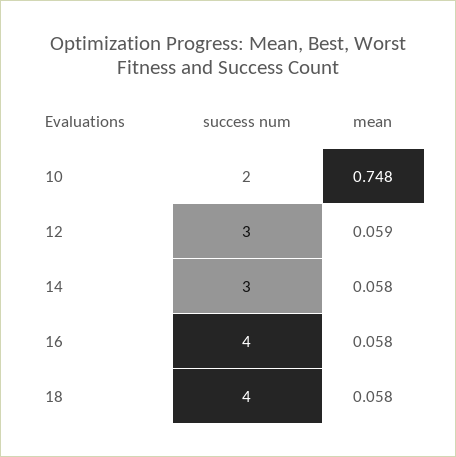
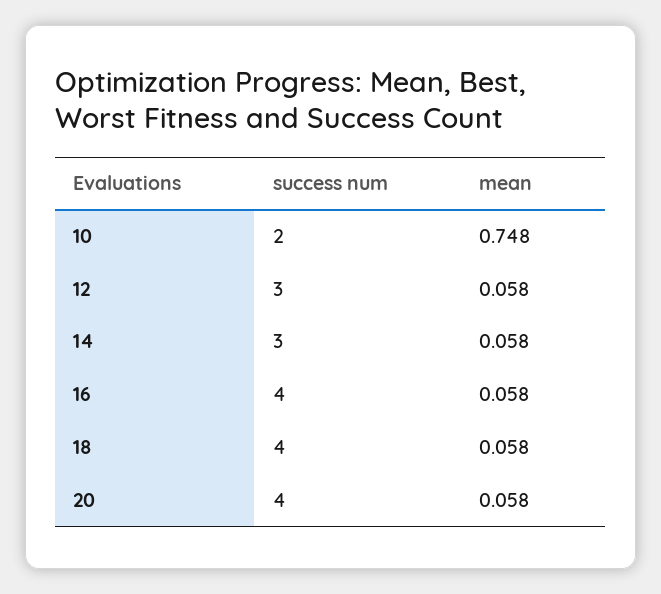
  {
    "success num": {
      "10": 2,
      "12": 3,
      "14": 3,
      "16": 4,
-     "18": 4
+     "18": 4,
+     "20": 4
    },
    "mean": {
      "10": 0.748,
-     "12": 0.059,
+     "12": 0.058,
      "14": 0.058,
      "16": 0.058,
-     "18": 0.058
+     "18": 0.058,
+     "20": 0.058
    }
  }

